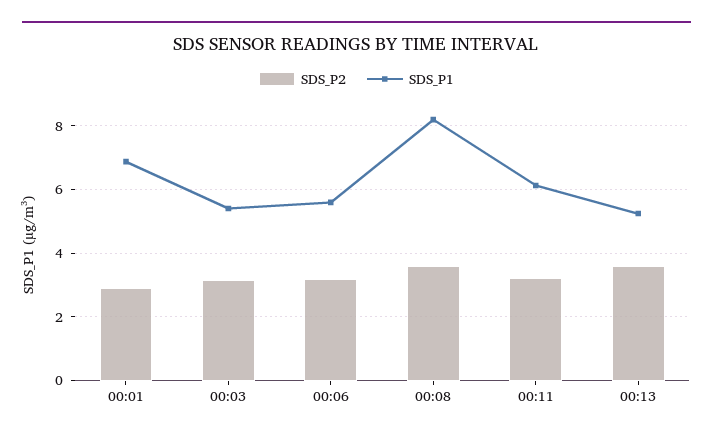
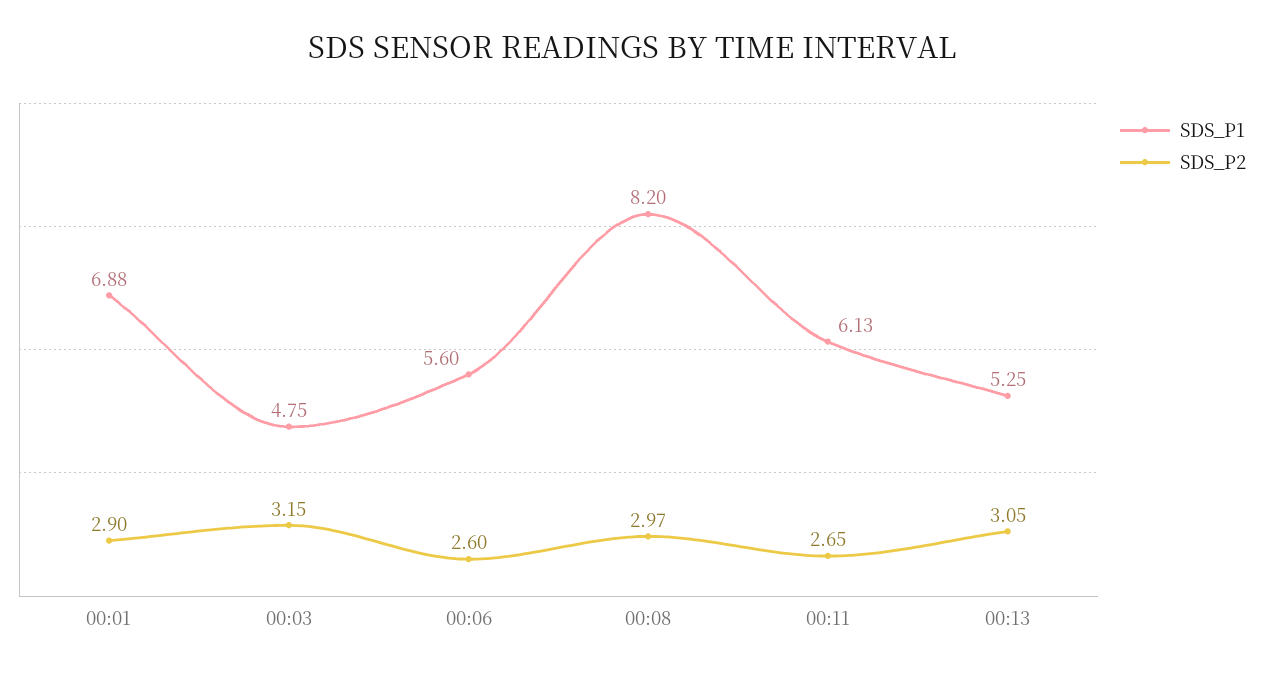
  {
    "SDS_P2": {
      "00:01": 2.9,
      "00:03": 3.15,
-     "00:06": 3.2,
+     "00:06": 2.6,
-     "00:08": 3.6,
+     "00:08": 2.97,
-     "00:11": 3.2,
+     "00:11": 2.65,
-     "00:13": 3.6
+     "00:13": 3.05
    },
    "SDS_P1": {
      "00:01": 6.88,
-     "00:03": 5.4,
+     "00:03": 4.75,
      "00:06": 5.6,
      "00:08": 8.2,
      "00:11": 6.13,
      "00:13": 5.25
    }
  }

